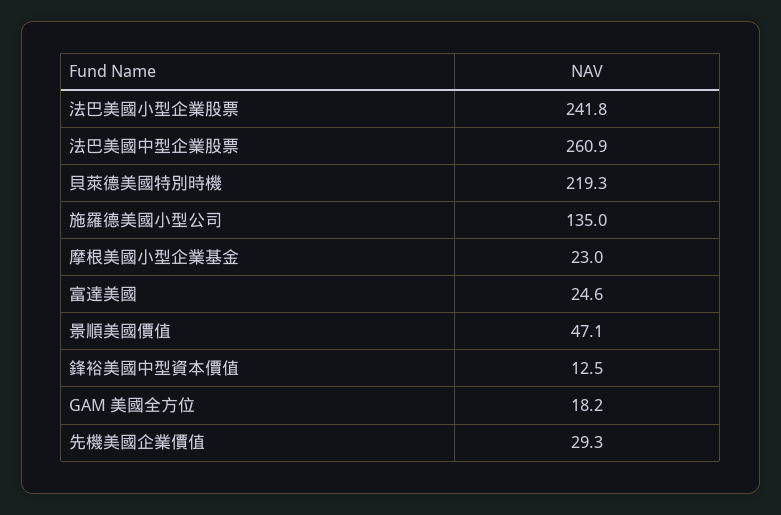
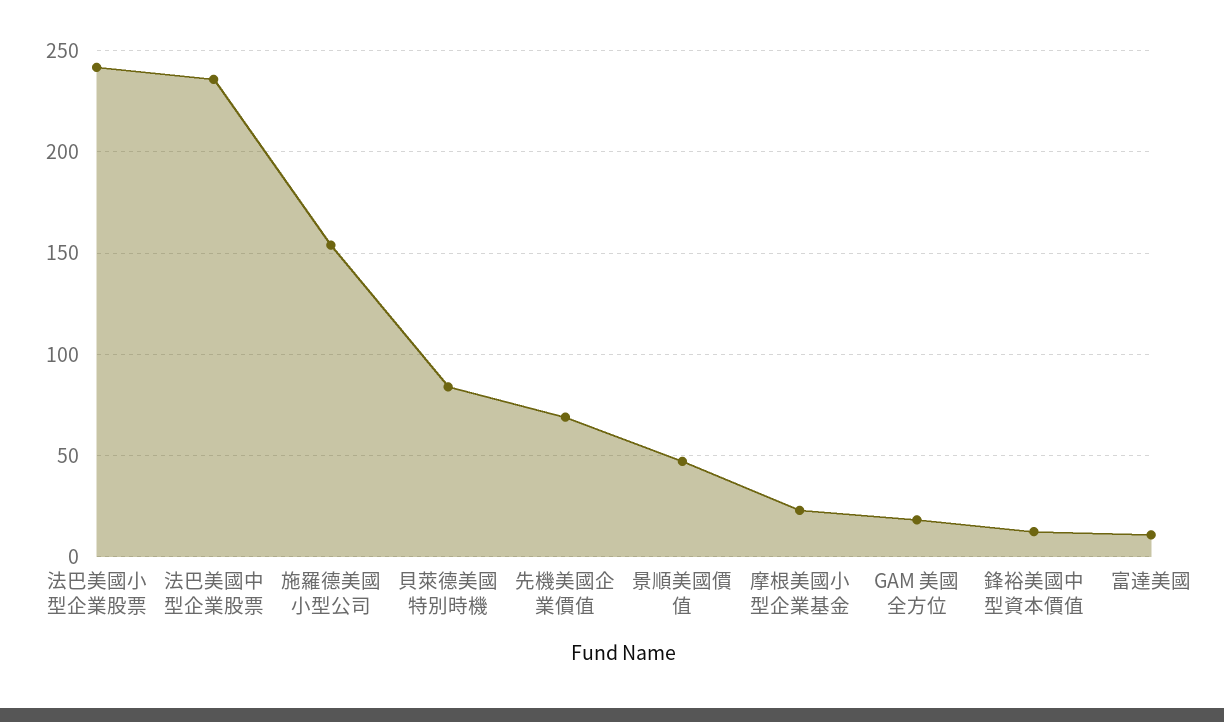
  {
    "法巴美國小型企業股票": 241.8,
-   "法巴美國中型企業股票": 260.9,
+   "法巴美國中型企業股票": 235,
-   "貝萊德美國特別時機": 219.3,
+   "貝萊德美國特別時機": 85,
-   "施羅德美國小型公司": 135,
+   "施羅德美國小型公司": 155,
    "摩根美國小型企業基金": 23,
-   "富達美國": 24.6,
+   "富達美國": 10,
    "景順美國價值": 47.1,
    "鋒裕美國中型資本價值": 12.5,
    "GAM 美國全方位": 18.2,
-   "先機美國企業價值": 29.3
+   "先機美國企業價值": 70
  }

